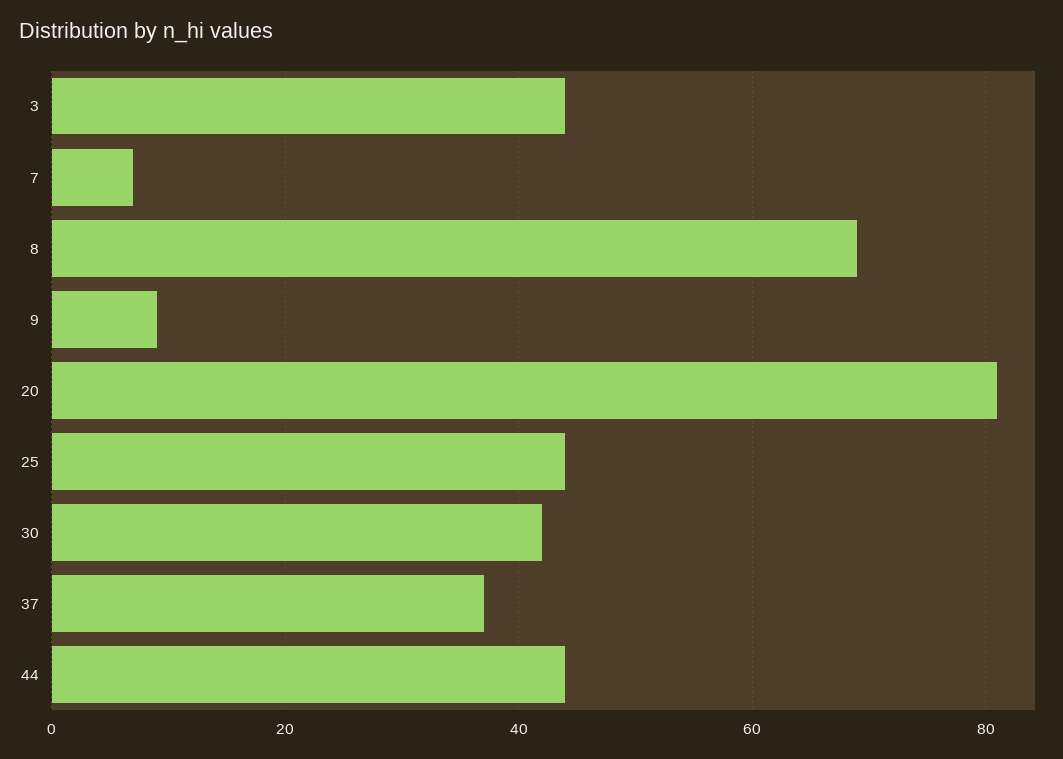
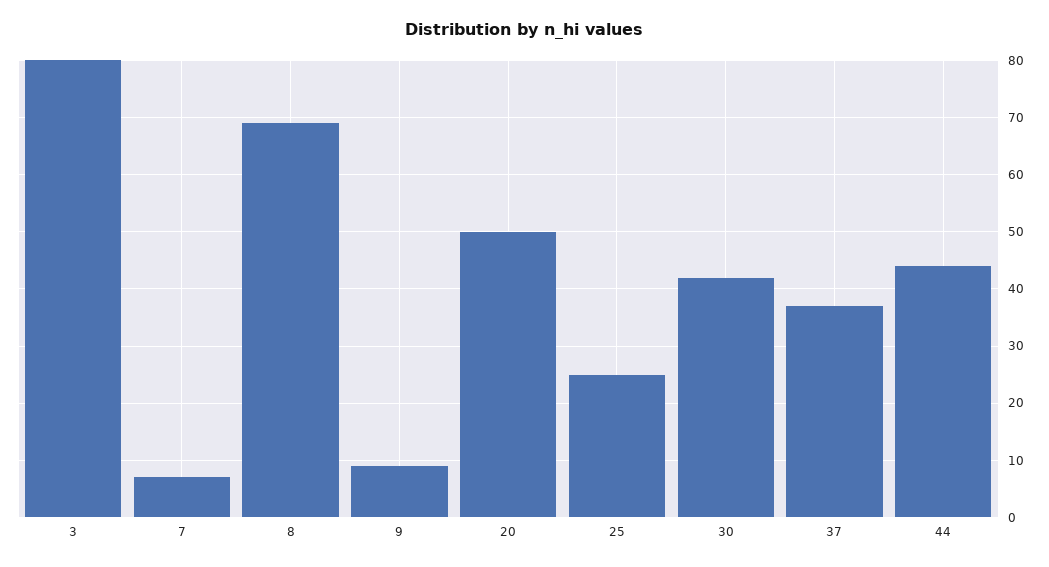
  {
-   "3": 45,
+   "3": 80,
    "7": 5,
    "8": 70,
    "9": 10,
-   "20": 80,
+   "20": 50,
-   "25": 45,
+   "25": 25,
    "30": 40,
    "37": 35,
    "44": 45
  }

